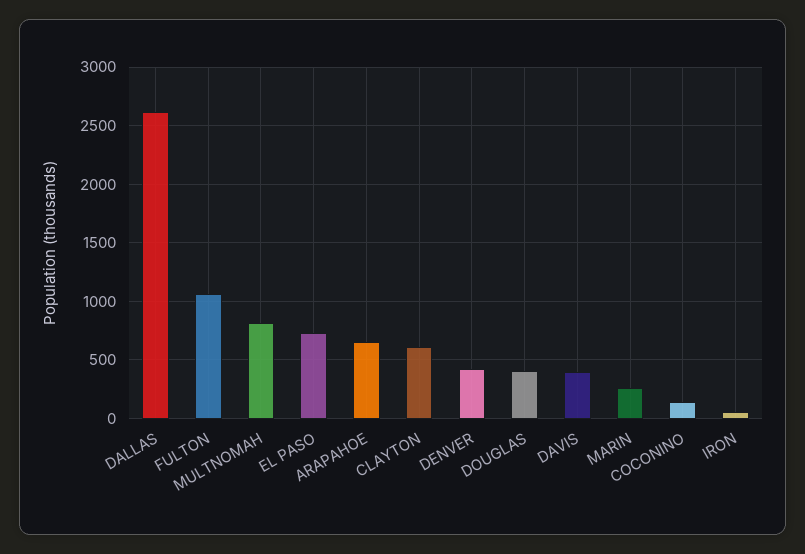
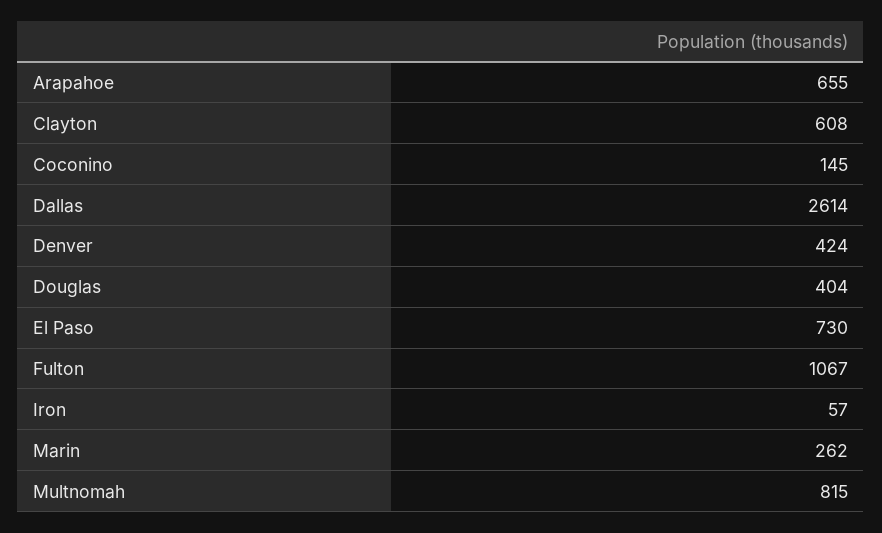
  {
    "DALLAS": 2614,
    "FULTON": 1067,
    "MULTNOMAH": 815,
    "EL PASO": 730,
    "ARAPAHOE": 655,
    "CLAYTON": 608,
    "DENVER": 424,
    "DOUGLAS": 404,
-   "DAVIS": 400,
    "MARIN": 262,
    "COCONINO": 145,
    "IRON": 57
  }

